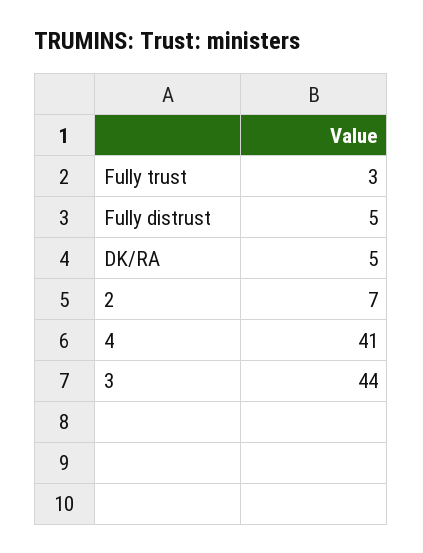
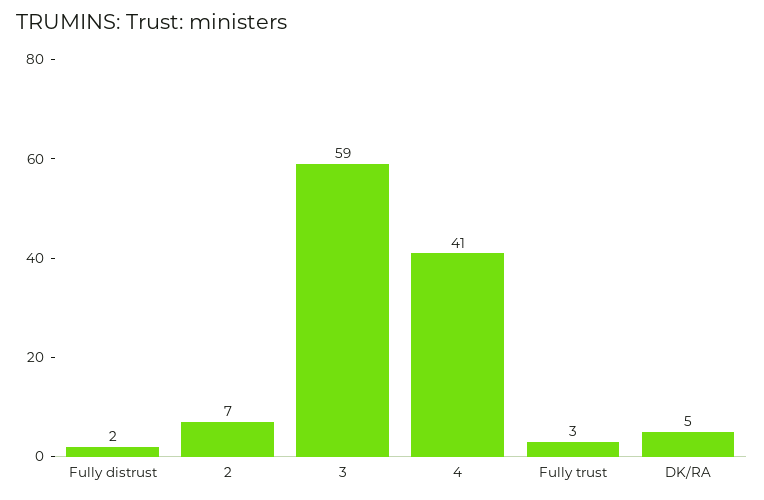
  {
    "Fully trust": 3,
-   "Fully distrust": 5,
+   "Fully distrust": 2,
    "DK/RA": 5,
    "2": 7,
    "4": 41,
-   "3": 44
+   "3": 59
  }

